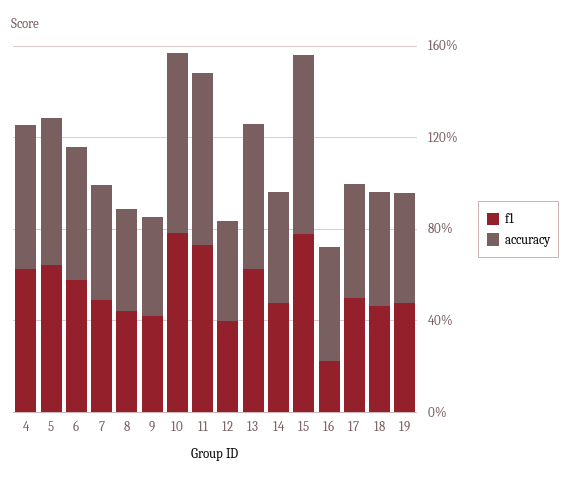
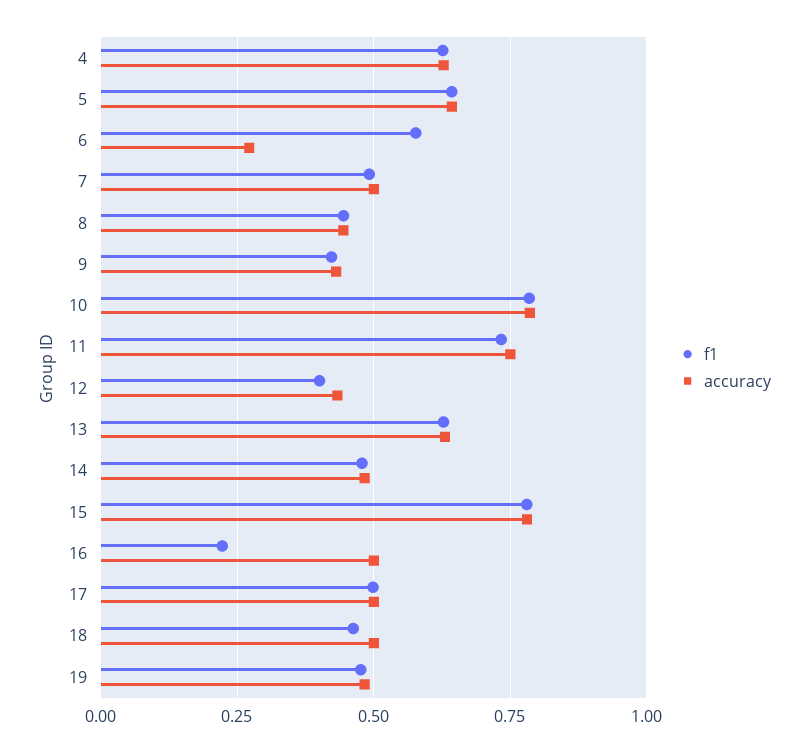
  {
    "f1": {
      "4": 0.625,
      "5": 0.65,
      "6": 0.575,
      "7": 0.5,
      "8": 0.45,
      "9": 0.425,
      "10": 0.775,
      "11": 0.725,
      "12": 0.4,
      "13": 0.625,
      "14": 0.475,
      "15": 0.775,
      "16": 0.225,
      "17": 0.5,
      "18": 0.475,
      "19": 0.475
    },
    "accuracy": {
      "4": 0.625,
      "5": 0.65,
-     "6": 0.6,
+     "6": 0.275,
      "7": 0.5,
      "8": 0.45,
      "9": 0.425,
      "10": 0.775,
      "11": 0.75,
      "12": 0.425,
      "13": 0.625,
      "14": 0.475,
      "15": 0.775,
      "16": 0.5,
      "17": 0.5,
      "18": 0.5,
      "19": 0.475
    }
  }

